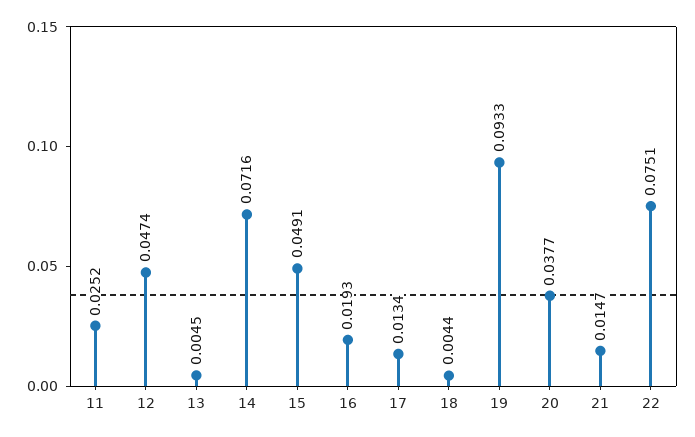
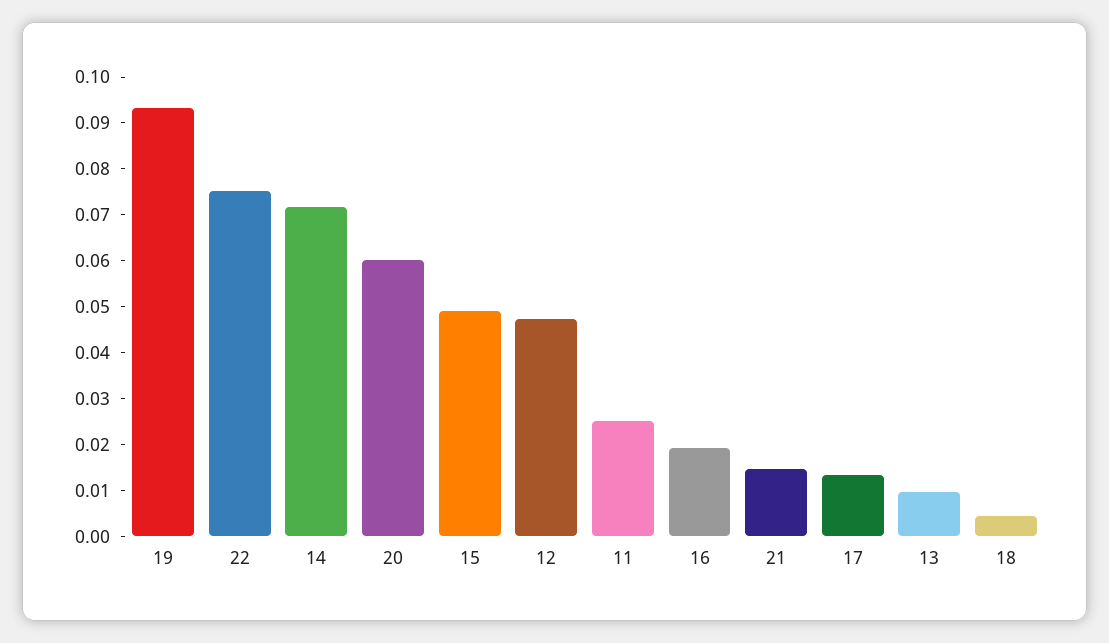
  {
    "11": 0.0252,
    "12": 0.0474,
-   "13": 0.0045,
+   "13": 0.01,
    "14": 0.0716,
    "15": 0.0491,
    "16": 0.0193,
    "17": 0.0134,
    "18": 0.0044,
    "19": 0.0933,
-   "20": 0.0377,
+   "20": 0.06,
    "21": 0.0147,
    "22": 0.0751
  }

